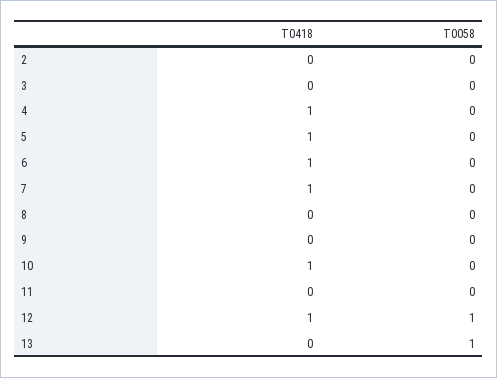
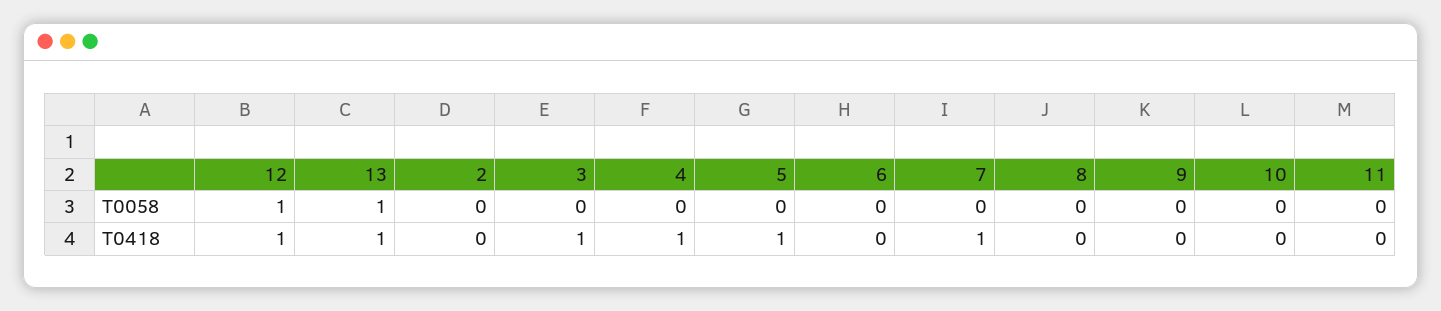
  {
    "T0418": {
      "2": 0,
-     "3": 0,
+     "3": 1,
      "4": 1,
      "5": 1,
-     "6": 1,
+     "6": 0,
      "7": 1,
      "8": 0,
      "9": 0,
-     "10": 1,
+     "10": 0,
      "11": 0,
      "12": 1,
-     "13": 0
+     "13": 1
    },
    "T0058": {
      "2": 0,
      "3": 0,
      "4": 0,
      "5": 0,
      "6": 0,
      "7": 0,
      "8": 0,
      "9": 0,
      "10": 0,
      "11": 0,
      "12": 1,
      "13": 1
    }
  }

